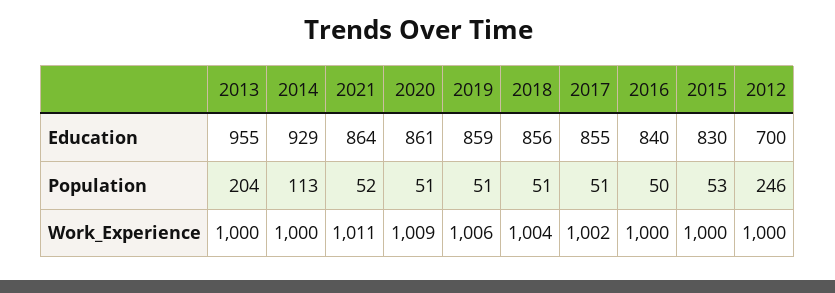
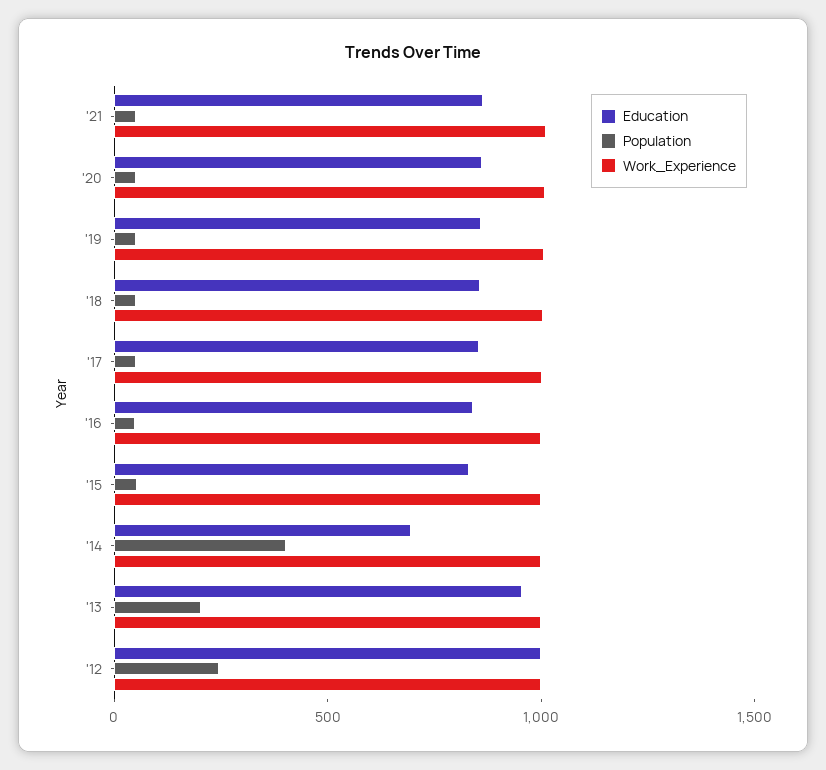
  {
    "Education": {
      "2013": 955,
-     "2014": 929,
+     "2014": 700,
      "2021": 864,
      "2020": 861,
      "2019": 859,
      "2018": 856,
      "2017": 855,
      "2016": 840,
      "2015": 830,
-     "2012": 700
+     "2012": 1000
    },
    "Population": {
      "2013": 204,
-     "2014": 113,
+     "2014": 400,
      "2021": 52,
      "2020": 51,
      "2019": 51,
      "2018": 51,
      "2017": 51,
      "2016": 50,
      "2015": 53,
      "2012": 246
    },
    "Work_Experience": {
      "2013": 1000,
      "2014": 1000,
      "2021": 1011,
      "2020": 1009,
      "2019": 1006,
      "2018": 1004,
      "2017": 1002,
      "2016": 1000,
      "2015": 1000,
      "2012": 1000
    }
  }

